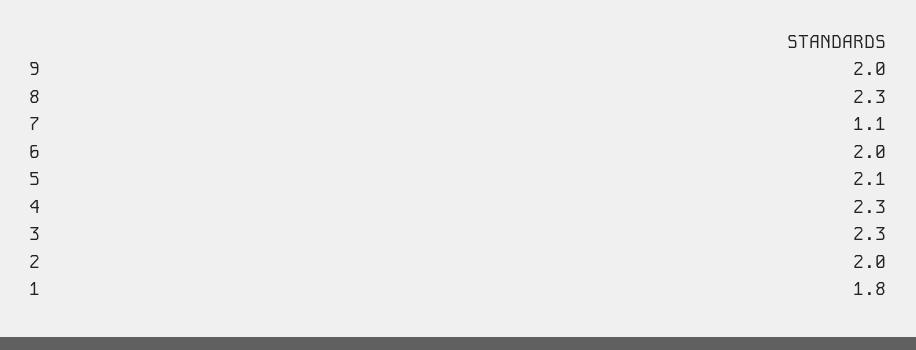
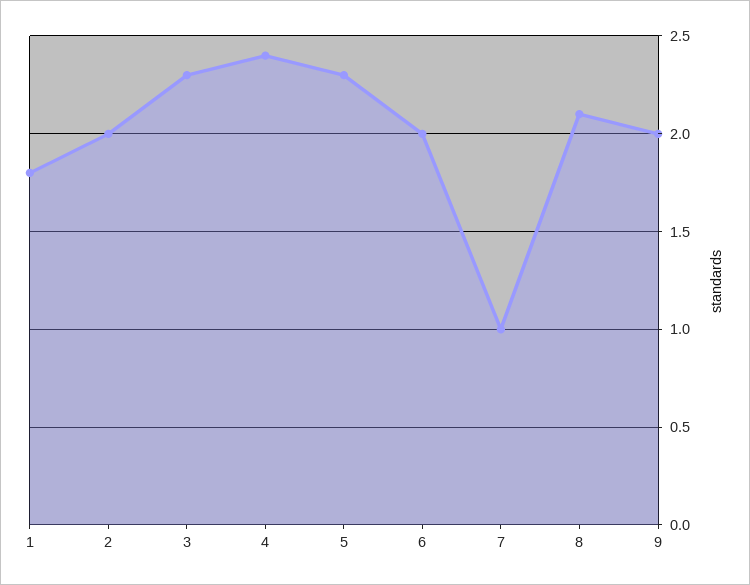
  {
    "9": 2,
-   "8": 2.3,
+   "8": 2.1,
-   "7": 1.1,
+   "7": 1,
    "6": 2,
-   "5": 2.1,
+   "5": 2.3,
-   "4": 2.3,
+   "4": 2.4,
    "3": 2.3,
    "2": 2,
    "1": 1.8
  }

